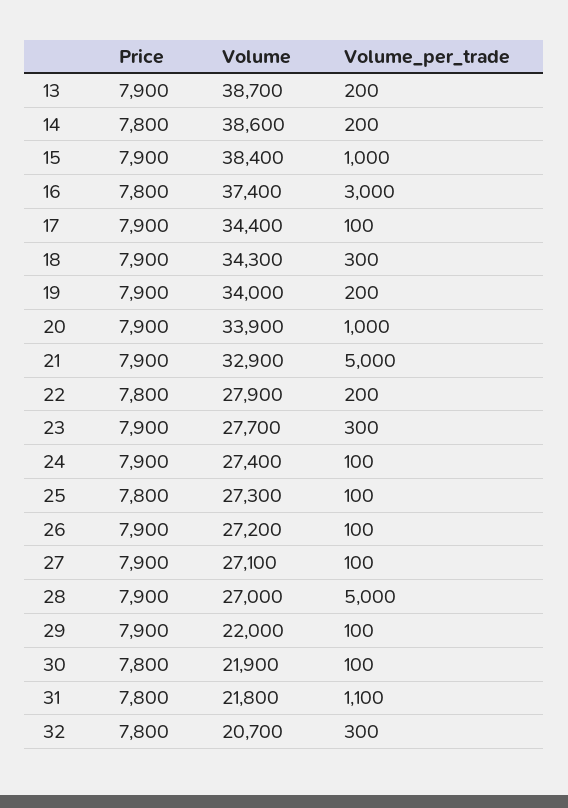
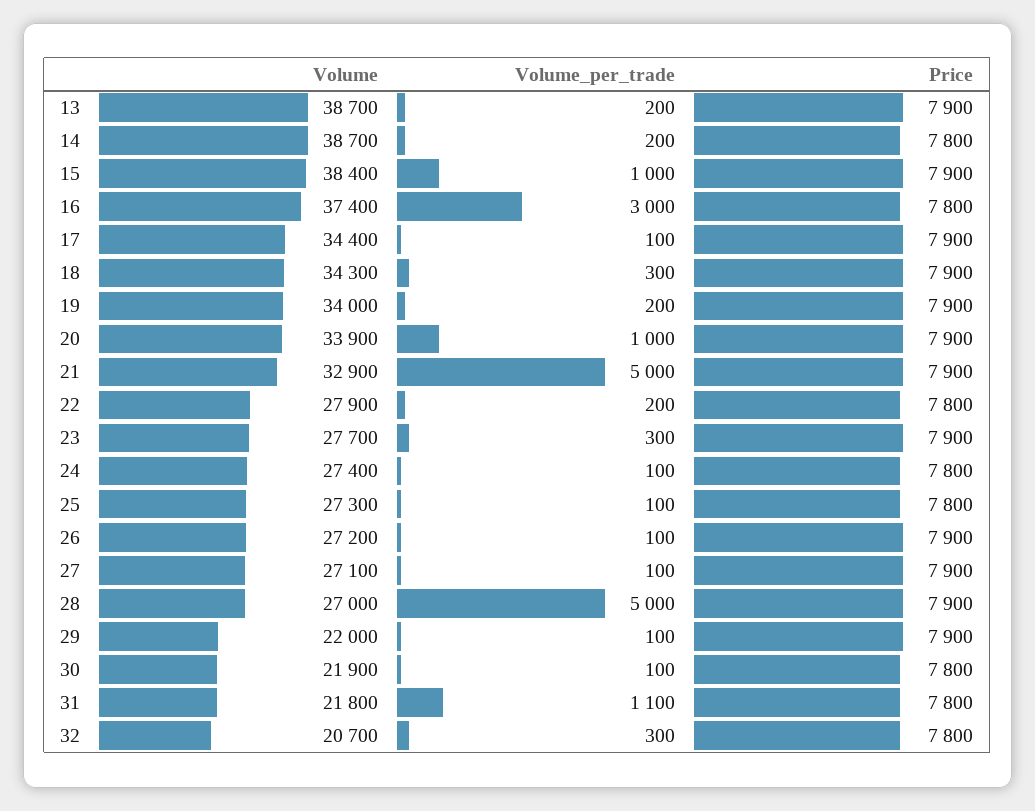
  {
    "Price": {
      "13": 7900,
      "14": 7800,
      "15": 7900,
      "16": 7800,
      "17": 7900,
      "18": 7900,
      "19": 7900,
      "20": 7900,
      "21": 7900,
      "22": 7800,
      "23": 7900,
-     "24": 7900,
+     "24": 7800,
      "25": 7800,
      "26": 7900,
      "27": 7900,
      "28": 7900,
      "29": 7900,
      "30": 7800,
      "31": 7800,
      "32": 7800
    },
    "Volume": {
      "13": 38700,
-     "14": 38600,
+     "14": 38700,
      "15": 38400,
      "16": 37400,
      "17": 34400,
      "18": 34300,
      "19": 34000,
      "20": 33900,
      "21": 32900,
      "22": 27900,
      "23": 27700,
      "24": 27400,
      "25": 27300,
      "26": 27200,
      "27": 27100,
      "28": 27000,
      "29": 22000,
      "30": 21900,
      "31": 21800,
      "32": 20700
    },
    "Volume_per_trade": {
      "13": 200,
      "14": 200,
      "15": 1000,
      "16": 3000,
      "17": 100,
      "18": 300,
      "19": 200,
      "20": 1000,
      "21": 5000,
      "22": 200,
      "23": 300,
      "24": 100,
      "25": 100,
      "26": 100,
      "27": 100,
      "28": 5000,
      "29": 100,
      "30": 100,
      "31": 1100,
      "32": 300
    }
  }

